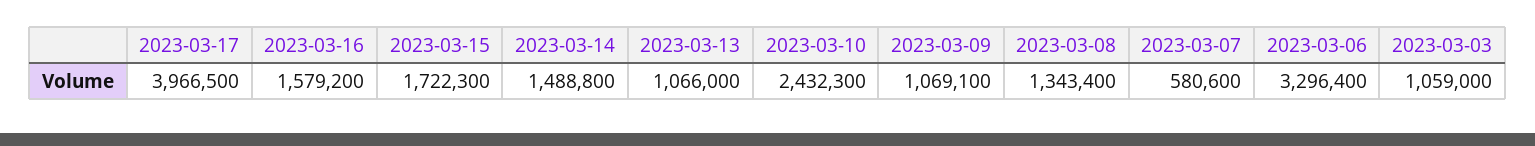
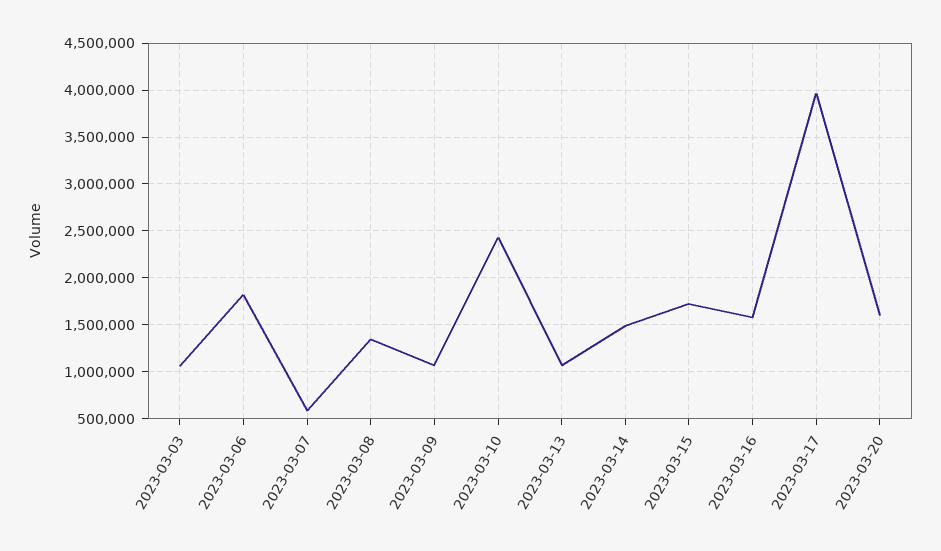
  {
    "2023-03-17": 3966500,
    "2023-03-16": 1579200,
    "2023-03-15": 1722300,
    "2023-03-14": 1488800,
    "2023-03-13": 1066000,
    "2023-03-10": 2432300,
    "2023-03-09": 1069100,
    "2023-03-08": 1343400,
    "2023-03-07": 580600,
-   "2023-03-06": 3296400,
+   "2023-03-06": 1800000,
-   "2023-03-03": 1059000
+   "2023-03-03": 1059000,
+   "2023-03-20": 1600000
  }

